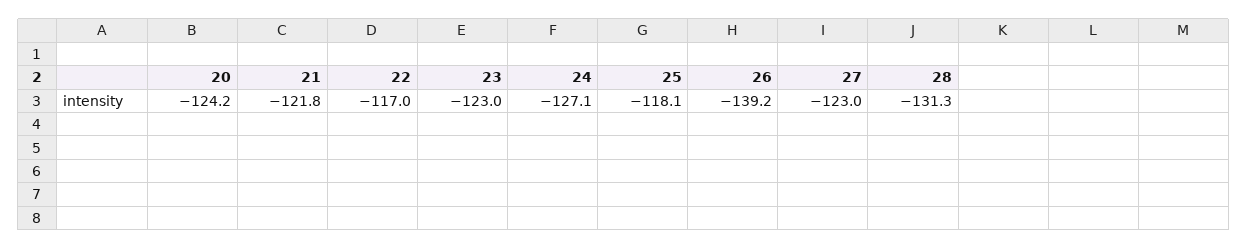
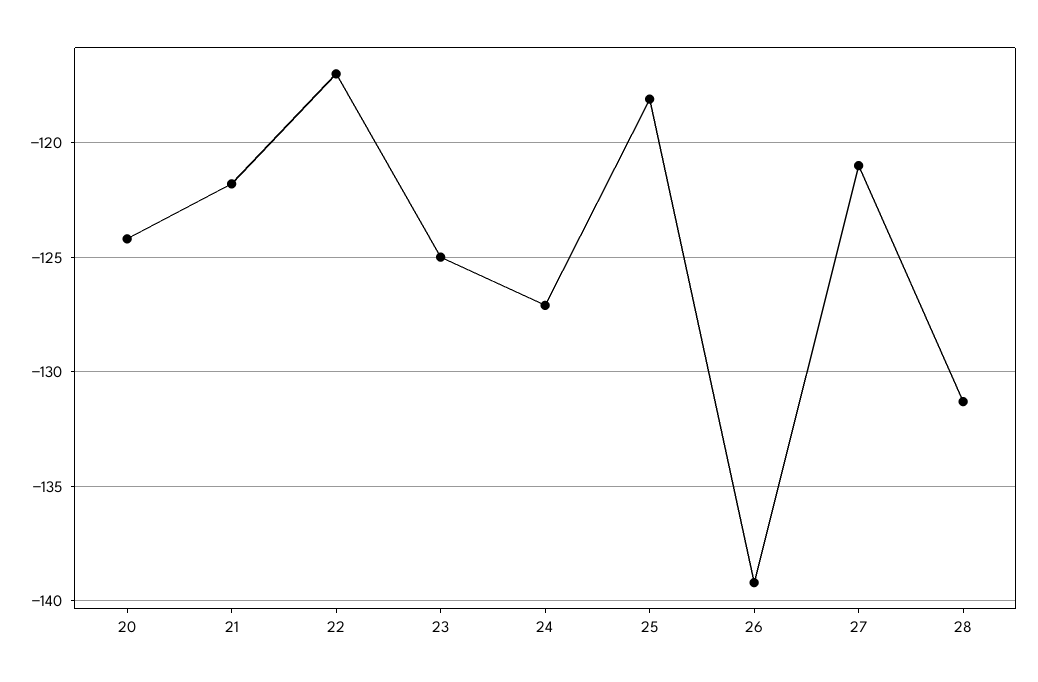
  {
    "20": -124.2,
    "21": -121.8,
    "22": -117,
-   "23": -123,
+   "23": -125,
    "24": -127.1,
    "25": -118.1,
    "26": -139.2,
-   "27": -123,
+   "27": -121,
    "28": -131.3
  }

